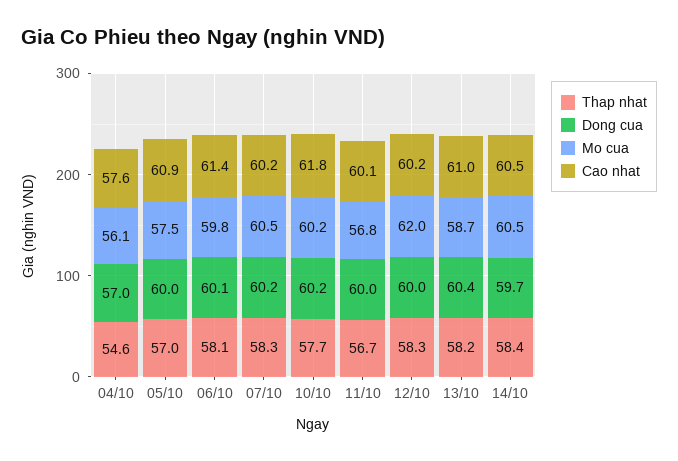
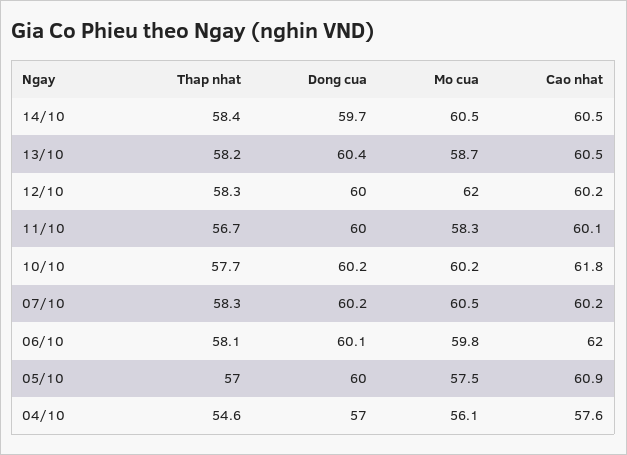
  {
    "Thap nhat": {
      "04/10": 54.6,
      "05/10": 57,
      "06/10": 58.1,
      "07/10": 58.3,
      "10/10": 57.7,
      "11/10": 56.7,
      "12/10": 58.3,
      "13/10": 58.2,
      "14/10": 58.4
    },
    "Dong cua": {
      "04/10": 57,
      "05/10": 60,
      "06/10": 60.1,
      "07/10": 60.2,
      "10/10": 60.2,
      "11/10": 60,
      "12/10": 60,
      "13/10": 60.4,
      "14/10": 59.7
    },
    "Mo cua": {
      "04/10": 56.1,
      "05/10": 57.5,
      "06/10": 59.8,
      "07/10": 60.5,
      "10/10": 60.2,
-     "11/10": 56.8,
+     "11/10": 58.3,
      "12/10": 62,
      "13/10": 58.7,
      "14/10": 60.5
    },
    "Cao nhat": {
      "04/10": 57.6,
      "05/10": 60.9,
-     "06/10": 61.4,
+     "06/10": 62,
      "07/10": 60.2,
      "10/10": 61.8,
      "11/10": 60.1,
      "12/10": 60.2,
-     "13/10": 61,
+     "13/10": 60.5,
      "14/10": 60.5
    }
  }

